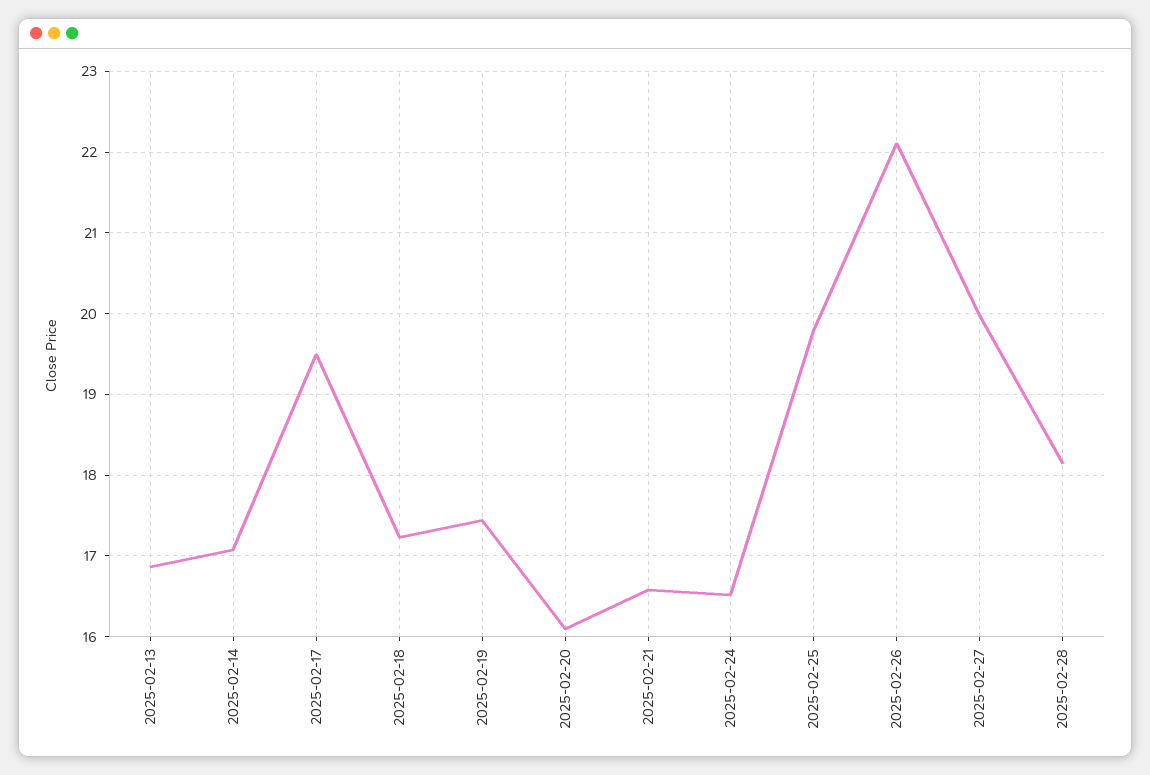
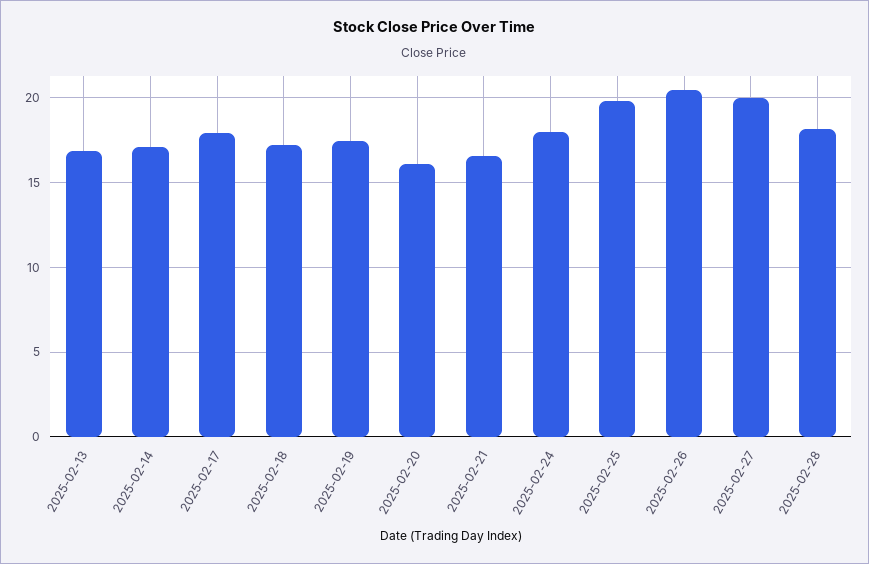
  {
    "2025-02-13": 16.9,
    "2025-02-14": 17.1,
-   "2025-02-17": 19.5,
+   "2025-02-17": 18,
    "2025-02-18": 17.2,
    "2025-02-19": 17.4,
    "2025-02-20": 16.1,
    "2025-02-21": 16.6,
-   "2025-02-24": 16.5,
+   "2025-02-24": 18,
    "2025-02-25": 19.8,
-   "2025-02-26": 22.1,
+   "2025-02-26": 20.5,
    "2025-02-27": 20,
    "2025-02-28": 18.1
  }

